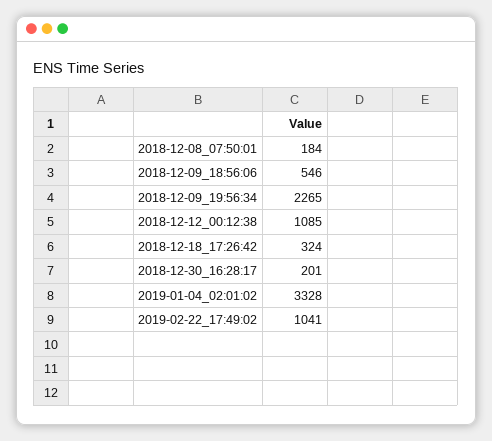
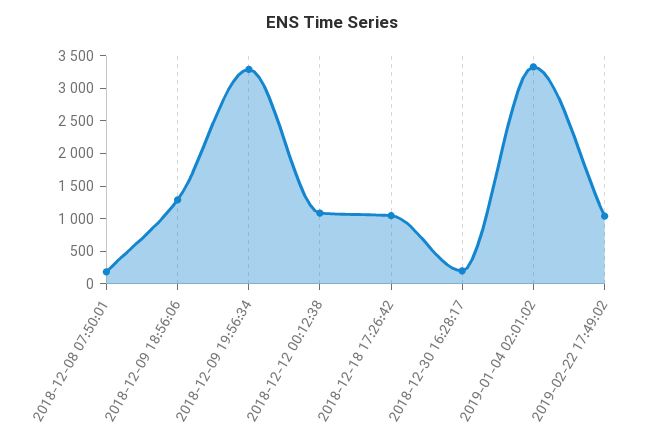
  {
    "2018-12-08_07:50:01": 184,
-   "2018-12-09_18:56:06": 546,
+   "2018-12-09_18:56:06": 1250,
-   "2018-12-09_19:56:34": 2265,
+   "2018-12-09_19:56:34": 3250,
    "2018-12-12_00:12:38": 1085,
-   "2018-12-18_17:26:42": 324,
+   "2018-12-18_17:26:42": 1000,
    "2018-12-30_16:28:17": 201,
    "2019-01-04_02:01:02": 3328,
    "2019-02-22_17:49:02": 1041
  }

